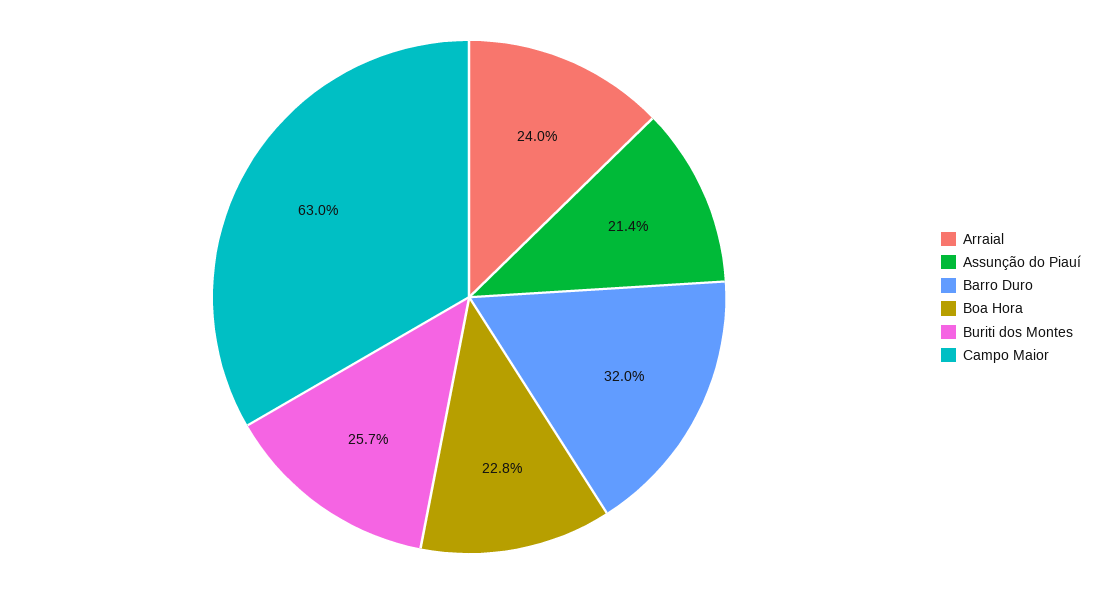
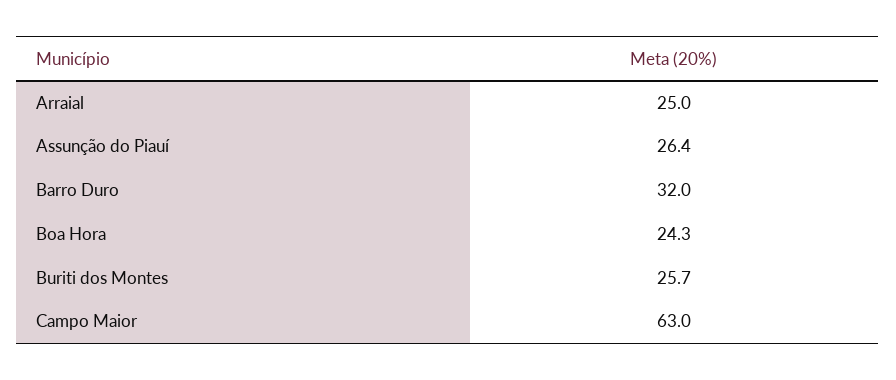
  {
-   "Arraial": 24,
+   "Arraial": 25,
-   "Assunção do Piauí": 21.4,
+   "Assunção do Piauí": 26.4,
    "Barro Duro": 32,
-   "Boa Hora": 22.8,
+   "Boa Hora": 24.3,
    "Buriti dos Montes": 25.7,
    "Campo Maior": 63
  }

